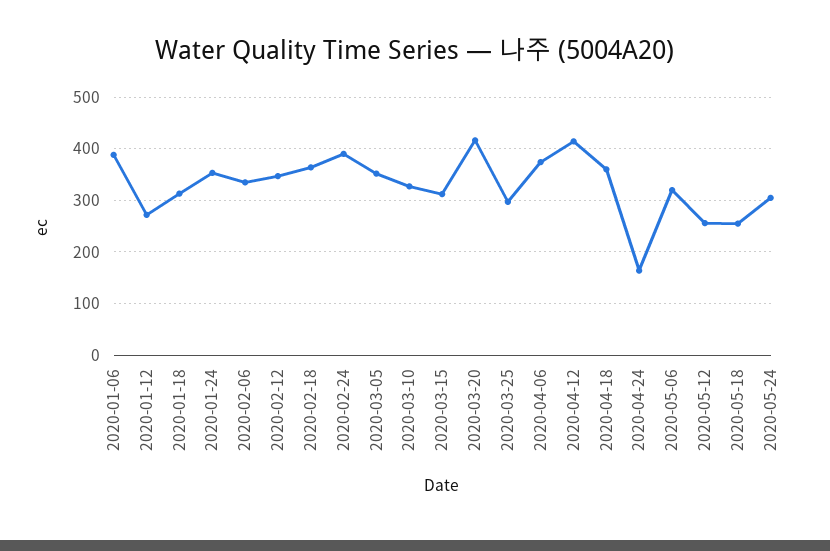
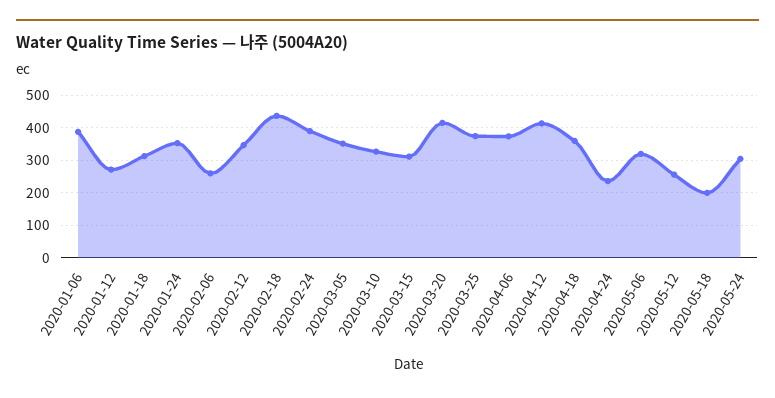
  {
    "2020-01-06": 380,
    "2020-01-12": 280,
    "2020-01-18": 320,
    "2020-01-24": 360,
-   "2020-02-06": 340,
+   "2020-02-06": 260,
    "2020-02-12": 340,
-   "2020-02-18": 360,
+   "2020-02-18": 440,
    "2020-02-24": 400,
    "2020-03-05": 360,
    "2020-03-10": 320,
    "2020-03-15": 320,
    "2020-03-20": 420,
-   "2020-03-25": 300,
+   "2020-03-25": 380,
    "2020-04-06": 380,
    "2020-04-12": 420,
    "2020-04-18": 360,
-   "2020-04-24": 160,
+   "2020-04-24": 240,
    "2020-05-06": 320,
    "2020-05-12": 260,
-   "2020-05-18": 260,
+   "2020-05-18": 200,
    "2020-05-24": 300
  }

